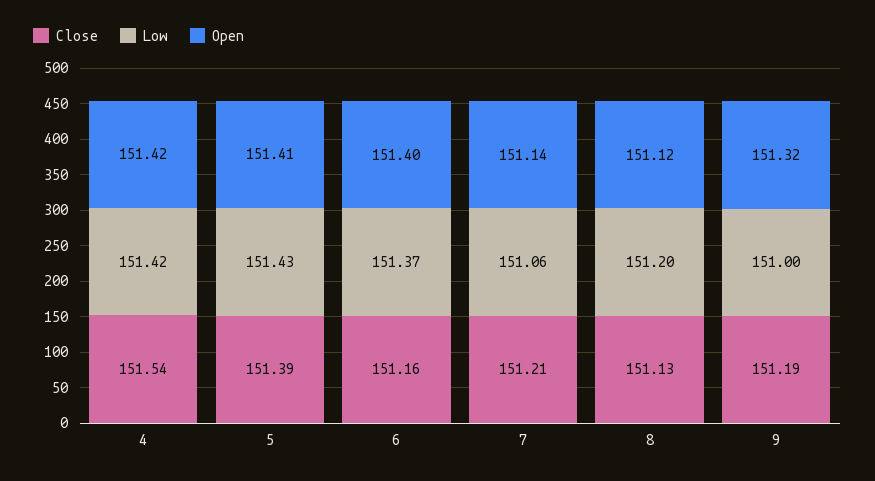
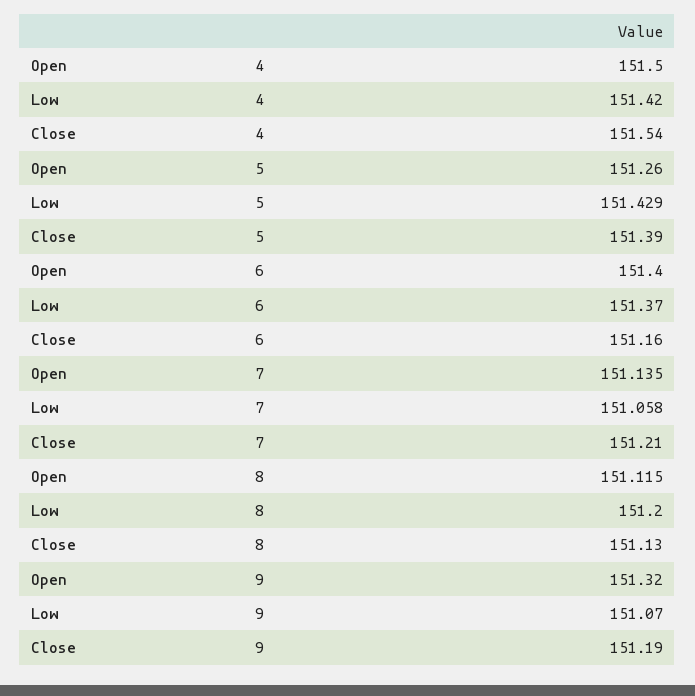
  {
    "Close": {
      "4": 151.54,
      "5": 151.39,
      "6": 151.16,
      "7": 151.21,
      "8": 151.13,
      "9": 151.19
    },
    "Low": {
      "4": 151.42,
      "5": 151.429,
      "6": 151.37,
      "7": 151.058,
      "8": 151.2,
-     "9": 151
+     "9": 151.07
    },
    "Open": {
-     "4": 151.42,
+     "4": 151.5,
-     "5": 151.41,
+     "5": 151.26,
      "6": 151.4,
      "7": 151.135,
      "8": 151.115,
      "9": 151.32
    }
  }

